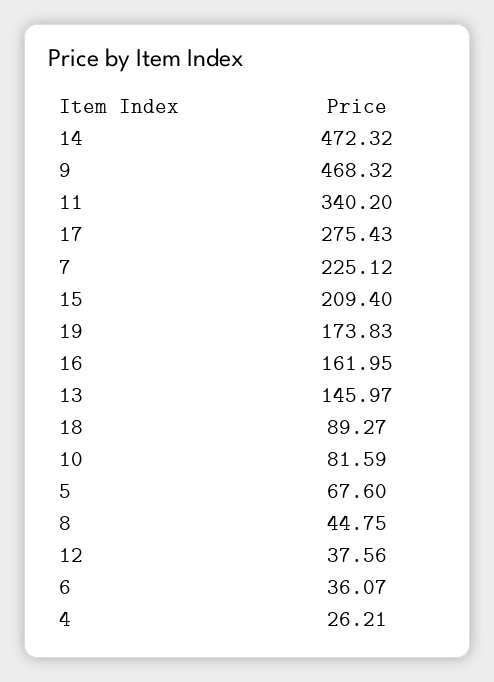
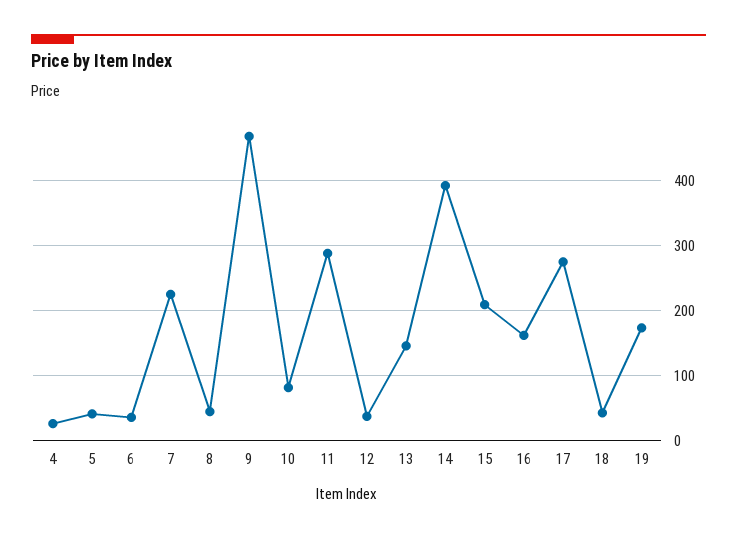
  {
-   "14": 472.32,
+   "14": 390,
    "9": 468.32,
-   "11": 340.2,
+   "11": 290,
    "17": 275.43,
    "7": 225.12,
    "15": 209.4,
    "19": 173.83,
    "16": 161.95,
    "13": 145.97,
-   "18": 89.27,
+   "18": 40,
    "10": 81.59,
-   "5": 67.6,
+   "5": 40,
    "8": 44.75,
    "12": 37.56,
    "6": 36.07,
    "4": 26.21
  }

